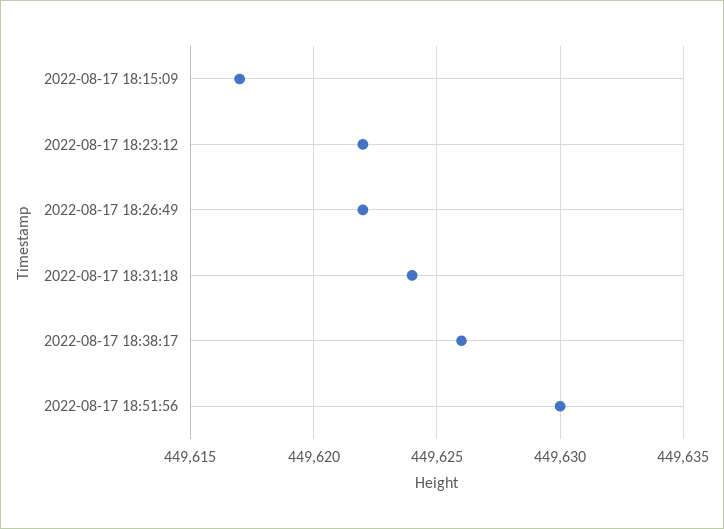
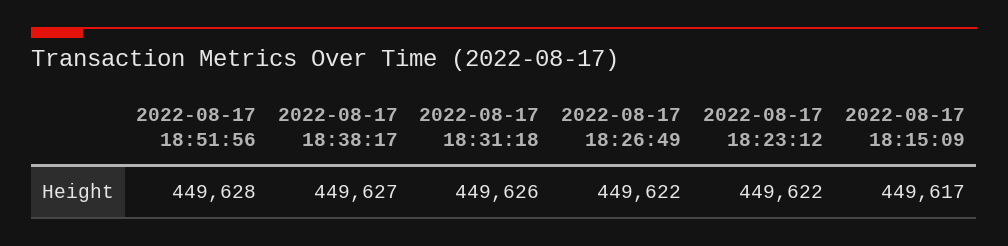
  {
    "2022-08-17 18:15:09": 449617,
    "2022-08-17 18:23:12": 449622,
    "2022-08-17 18:26:49": 449622,
-   "2022-08-17 18:31:18": 449624,
+   "2022-08-17 18:31:18": 449626,
-   "2022-08-17 18:38:17": 449626,
+   "2022-08-17 18:38:17": 449627,
-   "2022-08-17 18:51:56": 449630
+   "2022-08-17 18:51:56": 449628
  }

